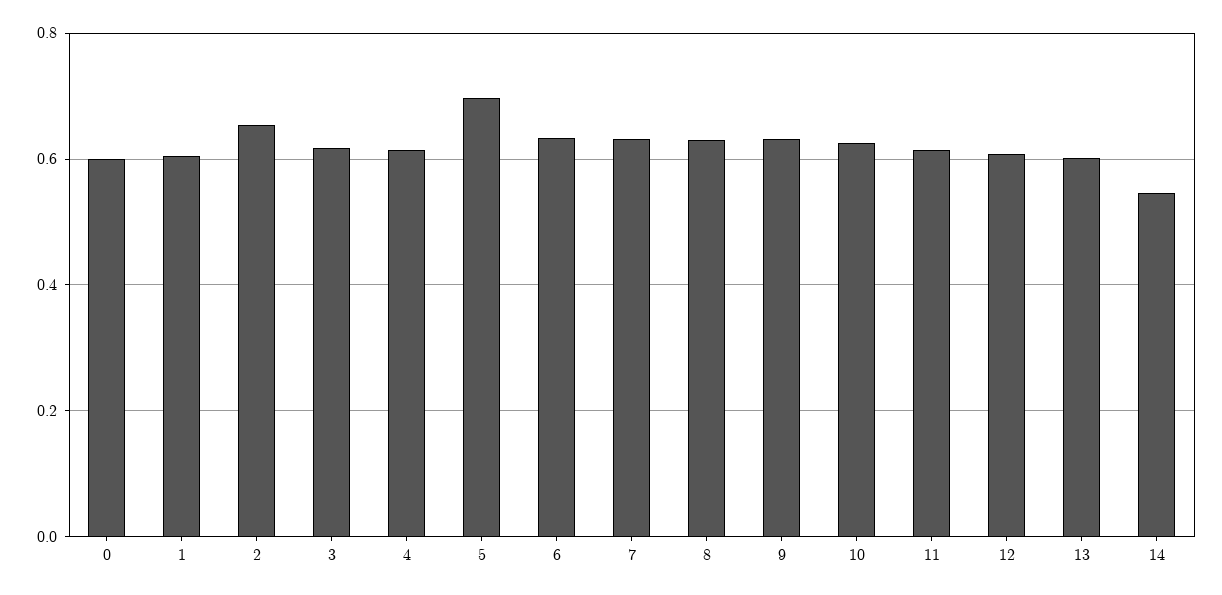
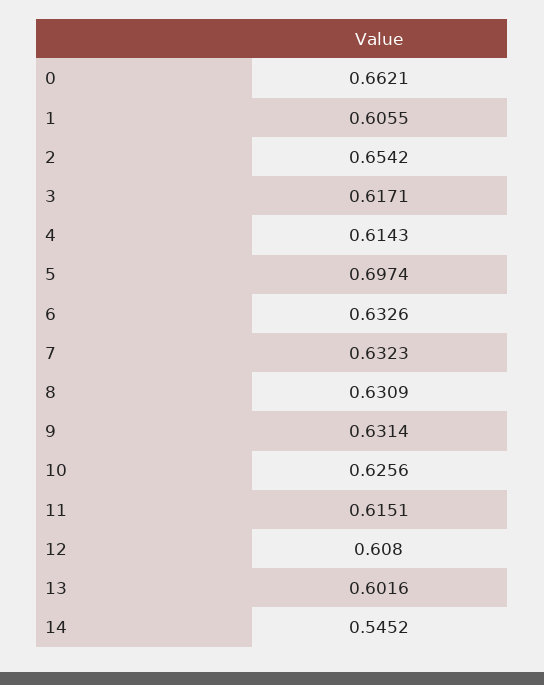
  {
-   "0": 0.6,
+   "0": 0.6621,
    "1": 0.6055,
    "2": 0.6542,
    "3": 0.6171,
    "4": 0.6143,
    "5": 0.6974,
    "6": 0.6326,
    "7": 0.6323,
    "8": 0.6309,
    "9": 0.6314,
    "10": 0.6256,
    "11": 0.6151,
    "12": 0.608,
    "13": 0.6016,
    "14": 0.5452
  }

